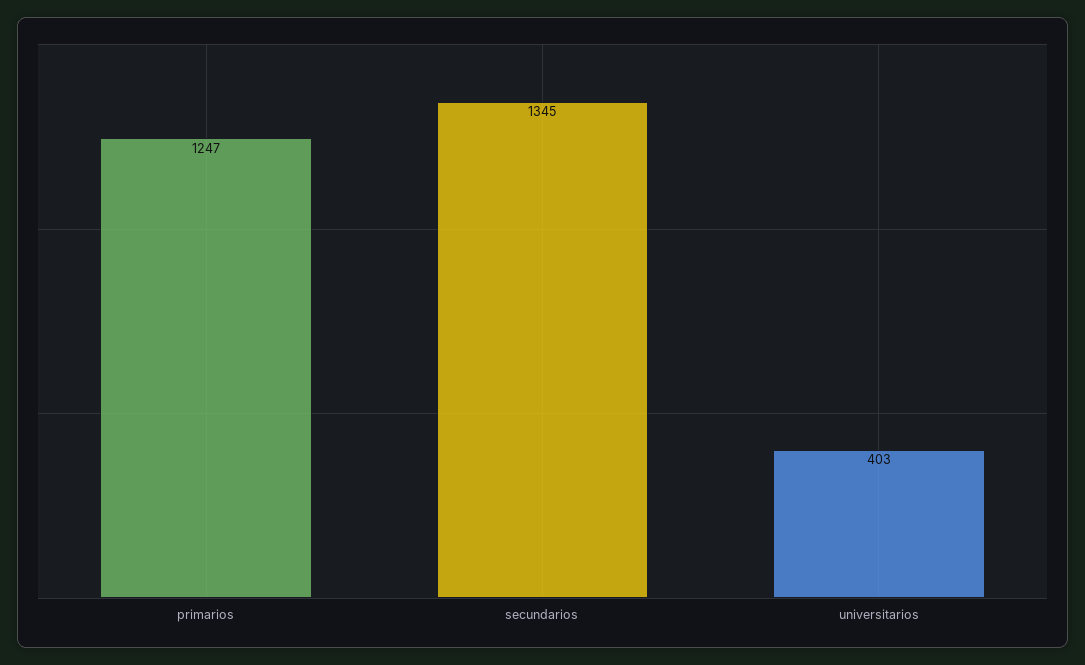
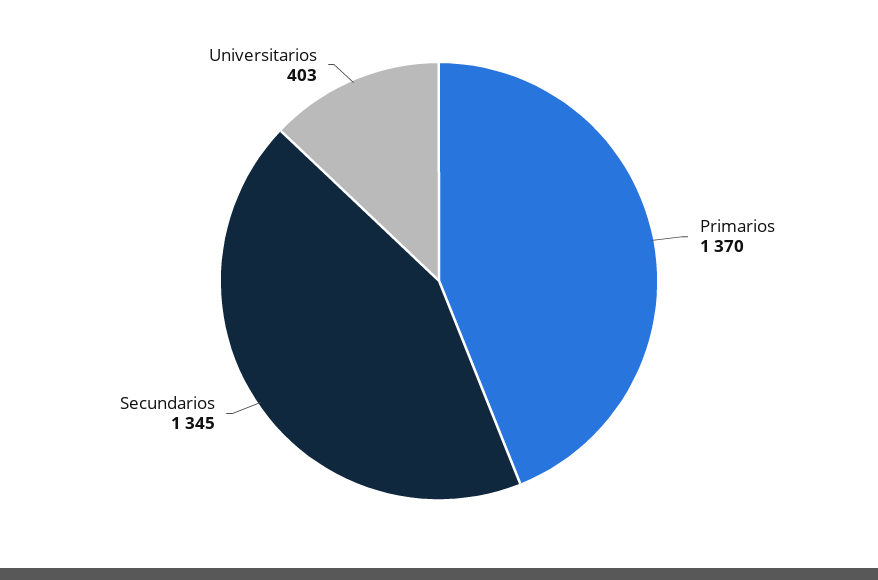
  {
-   "primarios": 1247,
+   "primarios": 1370,
    "secundarios": 1345,
    "universitarios": 403
  }

